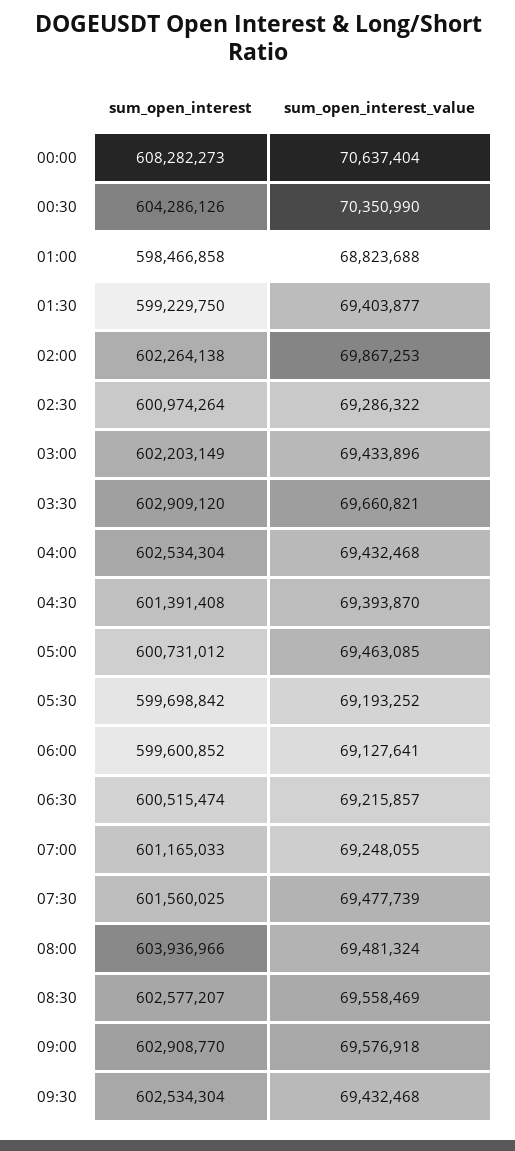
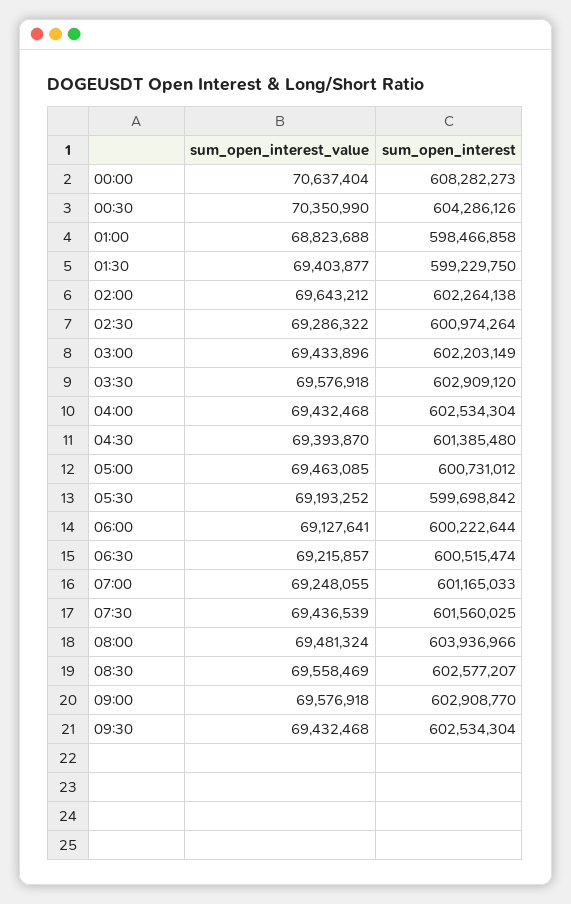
  {
    "sum_open_interest": {
      "00:00": 608282273,
      "00:30": 604286126,
      "01:00": 598466858,
      "01:30": 599229750,
      "02:00": 602264138,
      "02:30": 600974264,
      "03:00": 602203149,
      "03:30": 602909120,
      "04:00": 602534304,
-     "04:30": 601391408,
+     "04:30": 601385480,
      "05:00": 600731012,
      "05:30": 599698842,
-     "06:00": 599600852,
+     "06:00": 600222644,
      "06:30": 600515474,
      "07:00": 601165033,
      "07:30": 601560025,
      "08:00": 603936966,
      "08:30": 602577207,
      "09:00": 602908770,
      "09:30": 602534304
    },
    "sum_open_interest_value": {
      "00:00": 70637404,
      "00:30": 70350990,
      "01:00": 68823688,
      "01:30": 69403877,
-     "02:00": 69867253,
+     "02:00": 69643212,
      "02:30": 69286322,
      "03:00": 69433896,
-     "03:30": 69660821,
+     "03:30": 69576918,
      "04:00": 69432468,
      "04:30": 69393870,
      "05:00": 69463085,
      "05:30": 69193252,
      "06:00": 69127641,
      "06:30": 69215857,
      "07:00": 69248055,
-     "07:30": 69477739,
+     "07:30": 69436539,
      "08:00": 69481324,
      "08:30": 69558469,
      "09:00": 69576918,
      "09:30": 69432468
    }
  }

